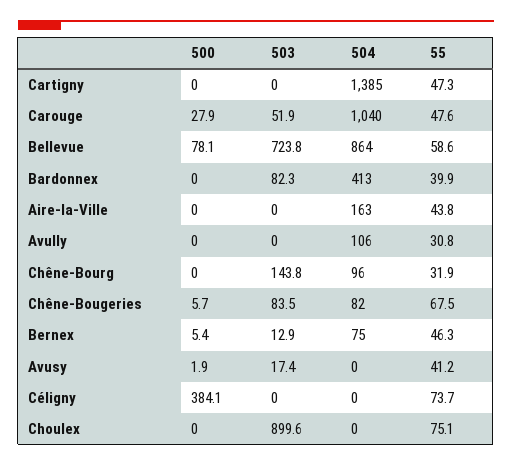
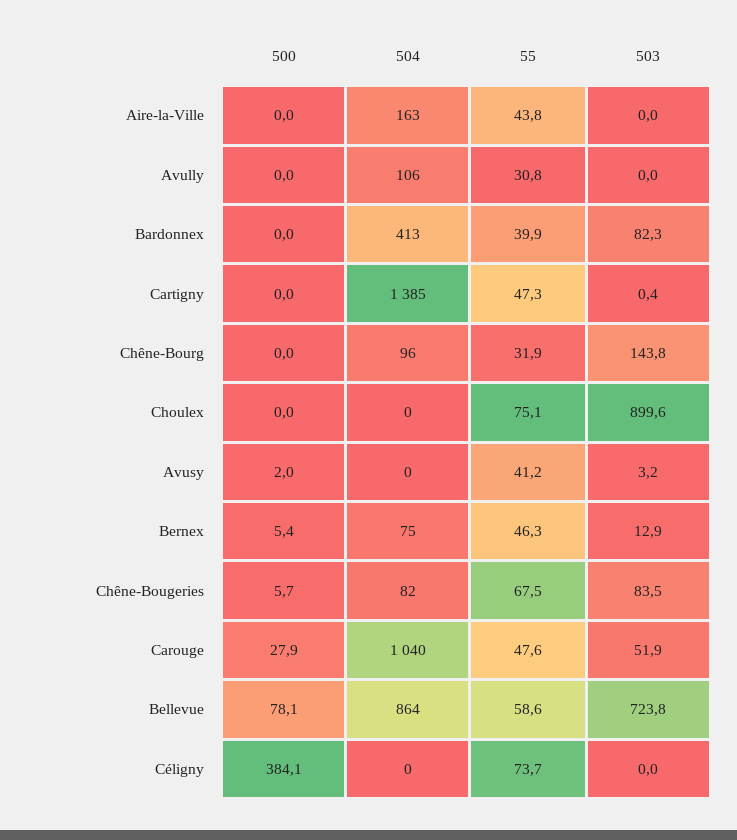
  {
    "500": {
      "Cartigny": 0,
      "Carouge": 27.9,
      "Bellevue": 78.1,
      "Bardonnex": 0,
      "Aire-la-Ville": 0,
      "Avully": 0,
      "Chêne-Bourg": 0,
      "Chêne-Bougeries": 5.7,
      "Bernex": 5.4,
-     "Avusy": 1.9,
+     "Avusy": 2,
      "Céligny": 384.1,
      "Choulex": 0
    },
    "503": {
-     "Cartigny": 0,
+     "Cartigny": 0.4,
      "Carouge": 51.9,
      "Bellevue": 723.8,
      "Bardonnex": 82.3,
      "Aire-la-Ville": 0,
      "Avully": 0,
      "Chêne-Bourg": 143.8,
      "Chêne-Bougeries": 83.5,
      "Bernex": 12.9,
-     "Avusy": 17.4,
+     "Avusy": 3.2,
      "Céligny": 0,
      "Choulex": 899.6
    },
    "504": {
      "Cartigny": 1385,
      "Carouge": 1040,
      "Bellevue": 864,
      "Bardonnex": 413,
      "Aire-la-Ville": 163,
      "Avully": 106,
      "Chêne-Bourg": 96,
      "Chêne-Bougeries": 82,
      "Bernex": 75,
      "Avusy": 0,
      "Céligny": 0,
      "Choulex": 0
    },
    "55": {
      "Cartigny": 47.3,
      "Carouge": 47.6,
      "Bellevue": 58.6,
      "Bardonnex": 39.9,
      "Aire-la-Ville": 43.8,
      "Avully": 30.8,
      "Chêne-Bourg": 31.9,
      "Chêne-Bougeries": 67.5,
      "Bernex": 46.3,
      "Avusy": 41.2,
      "Céligny": 73.7,
      "Choulex": 75.1
    }
  }

